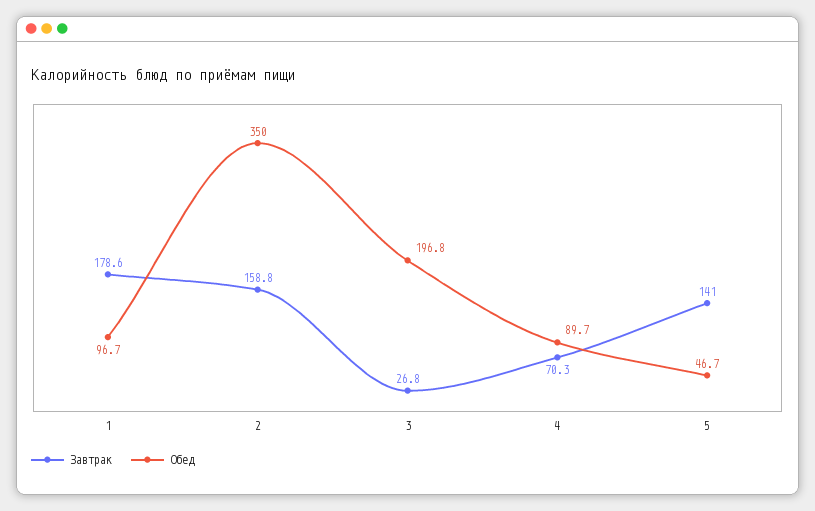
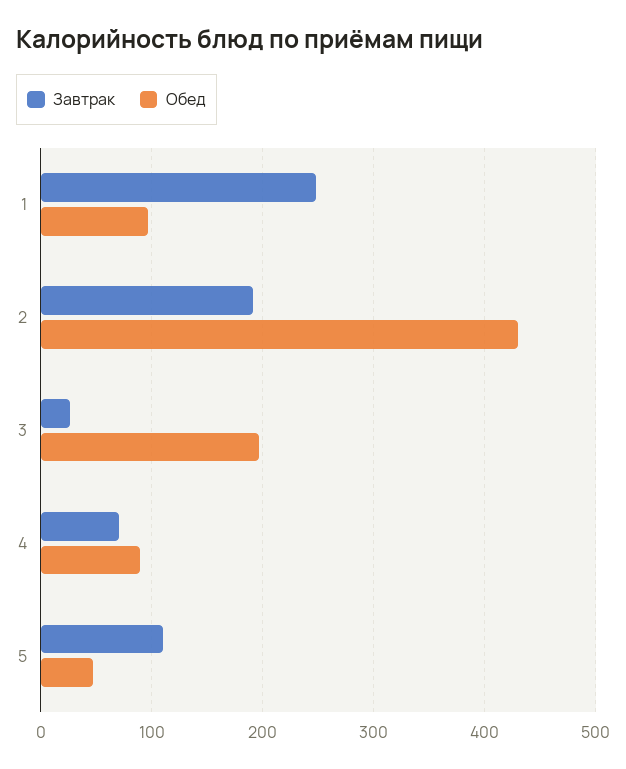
  {
    "Завтрак": {
-     "1": 178.6,
+     "1": 250,
-     "2": 158.8,
+     "2": 190,
      "3": 26.8,
      "4": 70.3,
-     "5": 141
+     "5": 110
    },
    "Обед": {
      "1": 96.7,
-     "2": 350,
+     "2": 430,
      "3": 196.8,
      "4": 89.7,
      "5": 46.7
    }
  }

